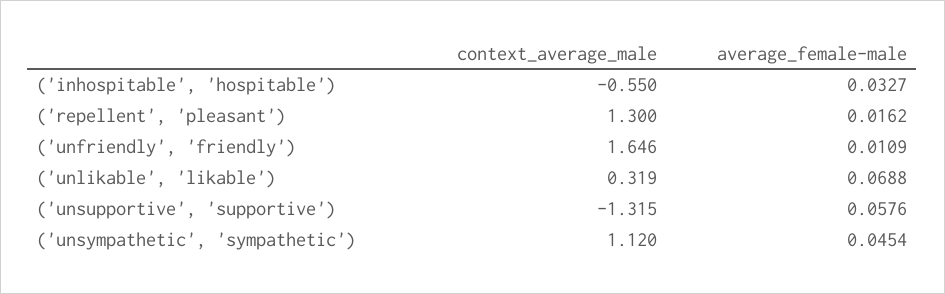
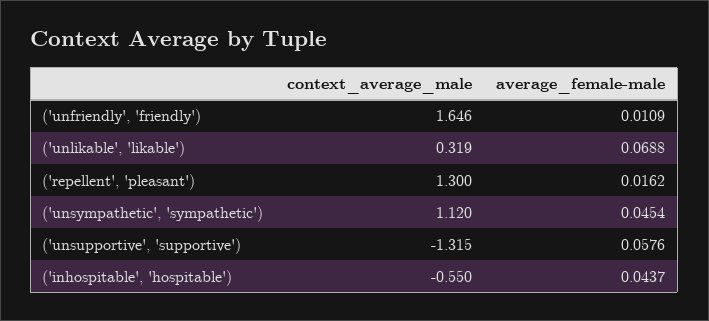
  {
    "context_average_male": {
      "('inhospitable', 'hospitable')": -0.55,
      "('repellent', 'pleasant')": 1.3,
      "('unfriendly', 'friendly')": 1.646,
      "('unlikable', 'likable')": 0.319,
      "('unsupportive', 'supportive')": -1.315,
      "('unsympathetic', 'sympathetic')": 1.12
    },
    "average_female-male": {
-     "('inhospitable', 'hospitable')": 0.0327,
+     "('inhospitable', 'hospitable')": 0.0437,
      "('repellent', 'pleasant')": 0.0162,
      "('unfriendly', 'friendly')": 0.0109,
      "('unlikable', 'likable')": 0.0688,
      "('unsupportive', 'supportive')": 0.0576,
      "('unsympathetic', 'sympathetic')": 0.0454
    }
  }

